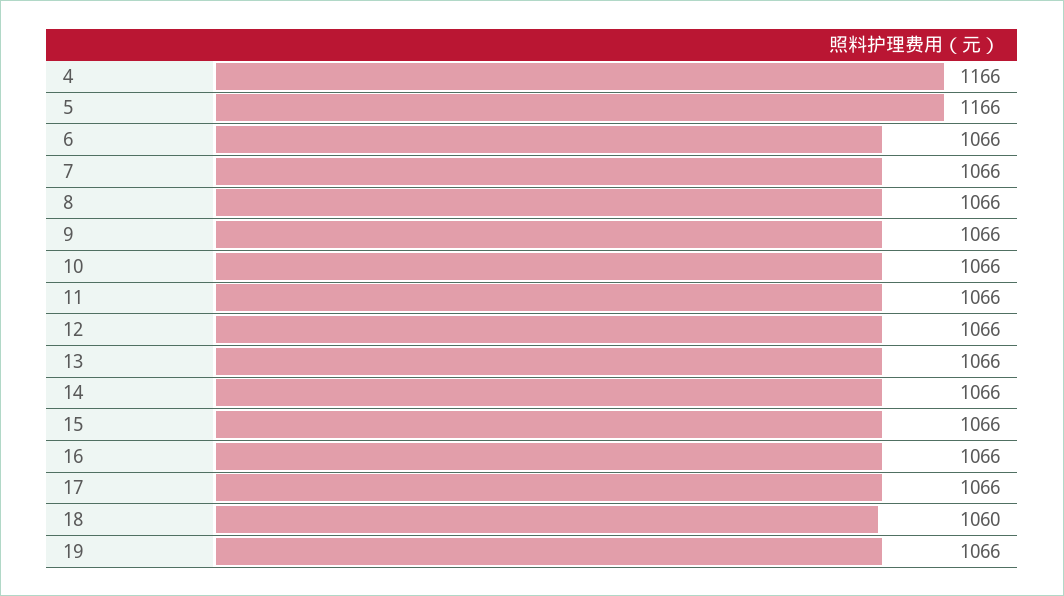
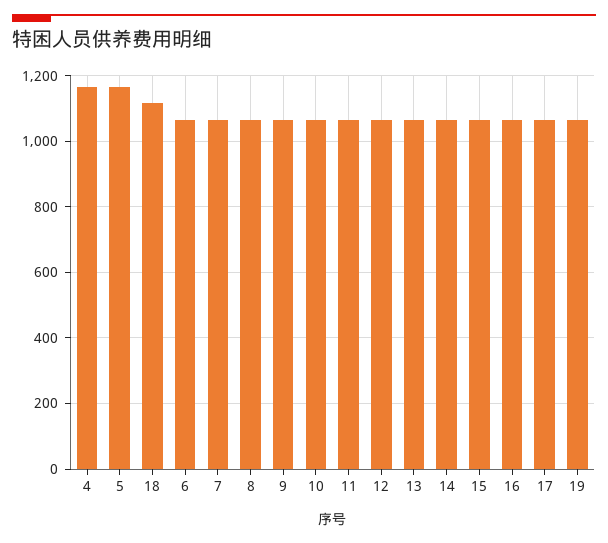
  {
    "4": 1166,
    "5": 1166,
    "6": 1066,
    "7": 1066,
    "8": 1066,
    "9": 1066,
    "10": 1066,
    "11": 1066,
    "12": 1066,
    "13": 1066,
    "14": 1066,
    "15": 1066,
    "16": 1066,
    "17": 1066,
-   "18": 1060,
+   "18": 1120,
    "19": 1066
  }

